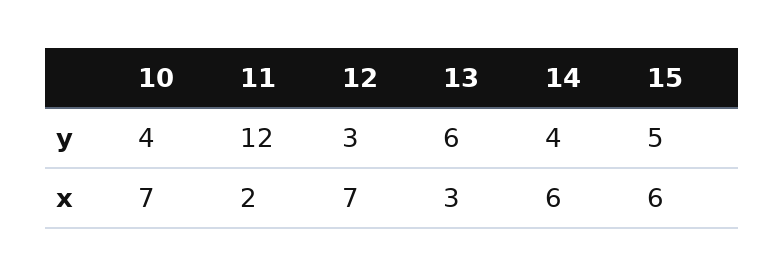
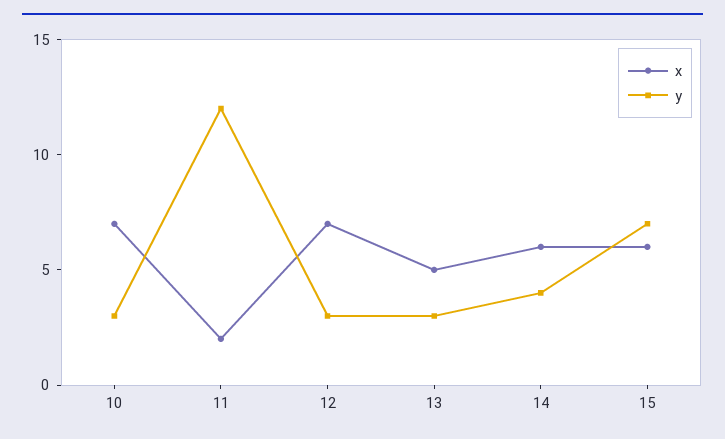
  {
    "y": {
-     "10": 4,
+     "10": 3,
      "11": 12,
      "12": 3,
-     "13": 6,
+     "13": 3,
      "14": 4,
-     "15": 5
+     "15": 7
    },
    "x": {
      "10": 7,
      "11": 2,
      "12": 7,
-     "13": 3,
+     "13": 5,
      "14": 6,
      "15": 6
    }
  }

